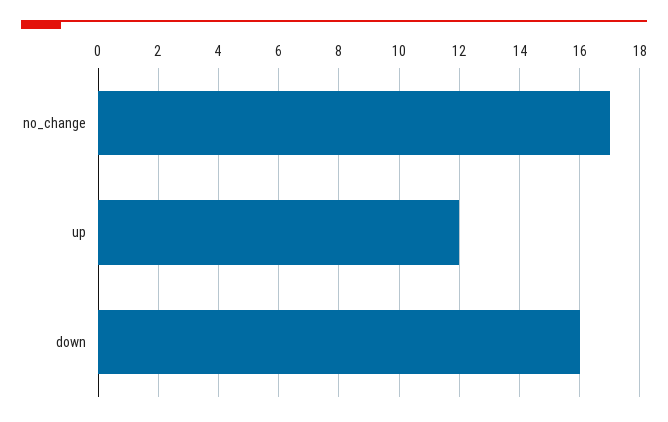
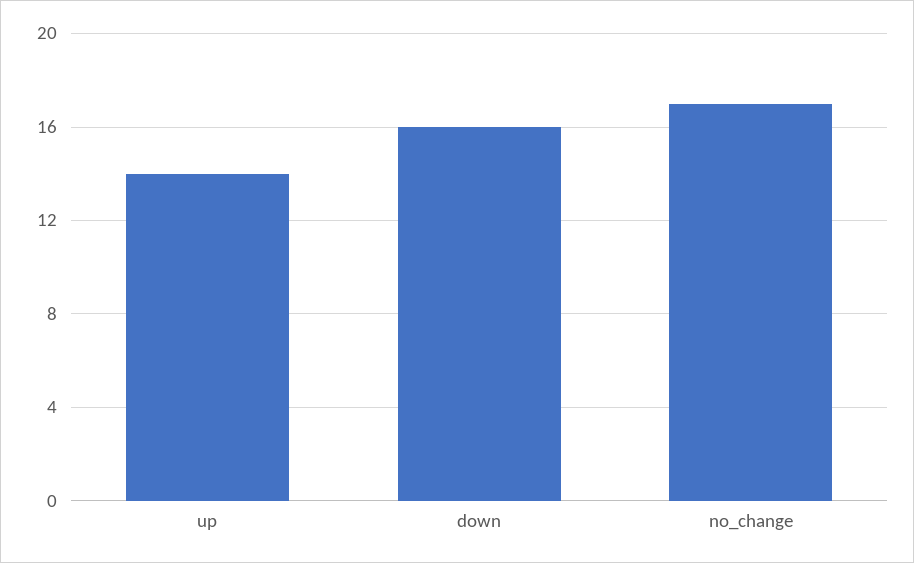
  {
    "no_change": 17,
-   "up": 12,
+   "up": 14,
    "down": 16
  }

